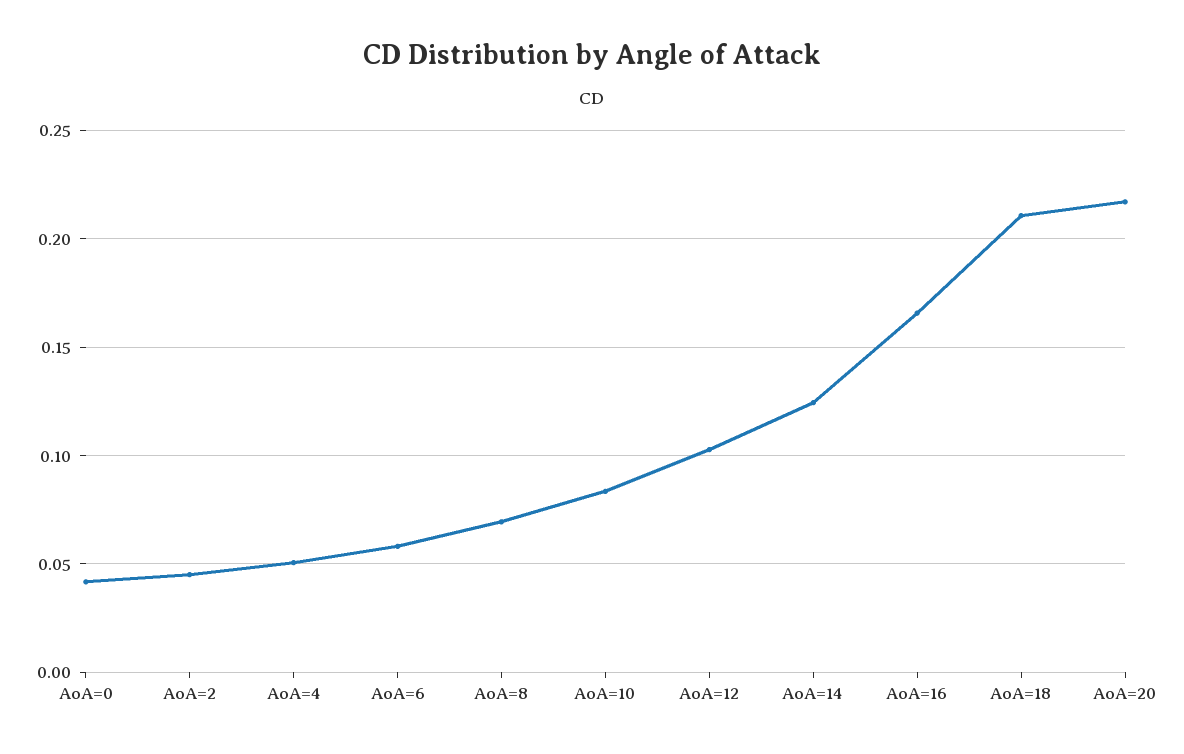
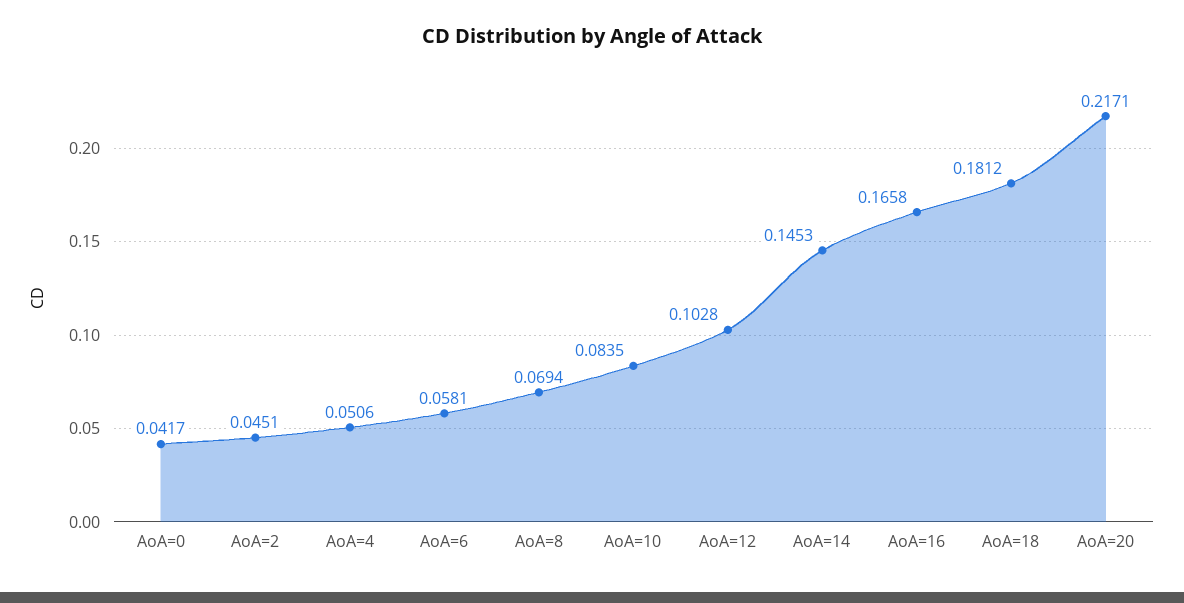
  {
    "AoA=0": 0.0417,
    "AoA=2": 0.0451,
    "AoA=4": 0.0506,
    "AoA=6": 0.0581,
    "AoA=8": 0.0694,
    "AoA=10": 0.0835,
    "AoA=12": 0.1028,
-   "AoA=14": 0.125,
+   "AoA=14": 0.1453,
    "AoA=16": 0.1658,
-   "AoA=18": 0.21,
+   "AoA=18": 0.1812,
    "AoA=20": 0.2171
  }

